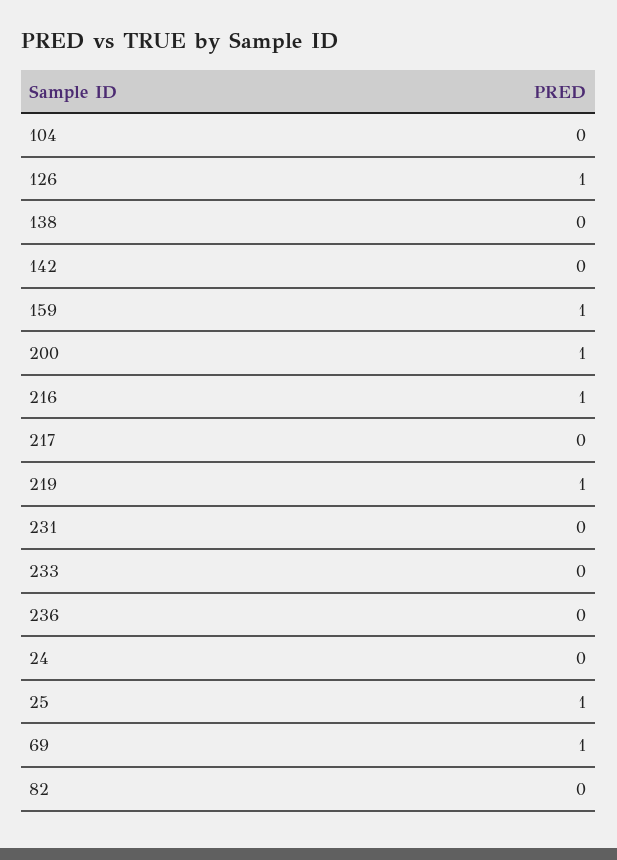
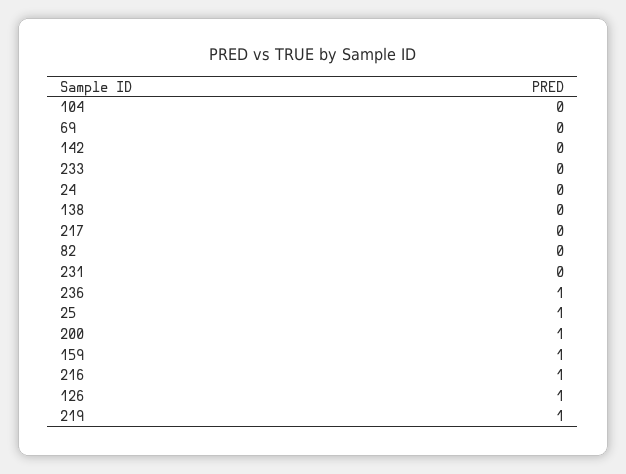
  {
    "104": 0,
    "126": 1,
    "138": 0,
    "142": 0,
    "159": 1,
    "200": 1,
    "216": 1,
    "217": 0,
    "219": 1,
    "231": 0,
    "233": 0,
-   "236": 0,
+   "236": 1,
    "24": 0,
    "25": 1,
-   "69": 1,
+   "69": 0,
    "82": 0
  }

